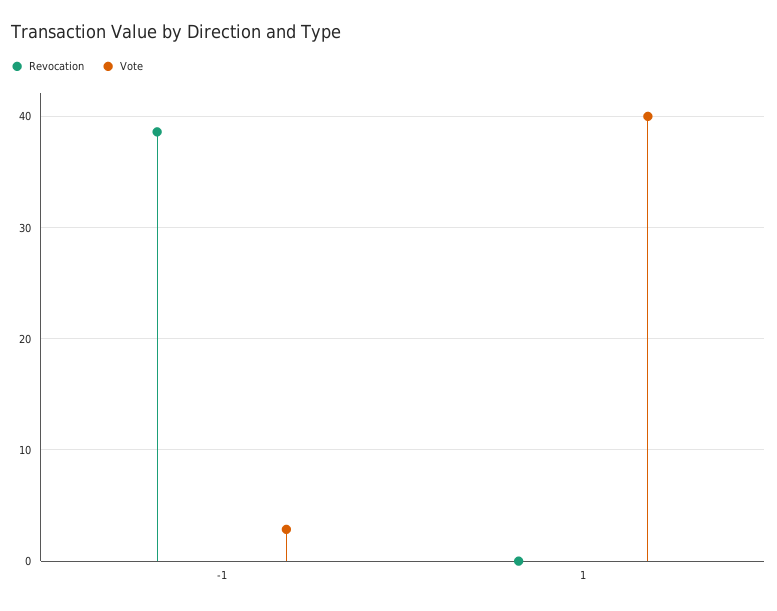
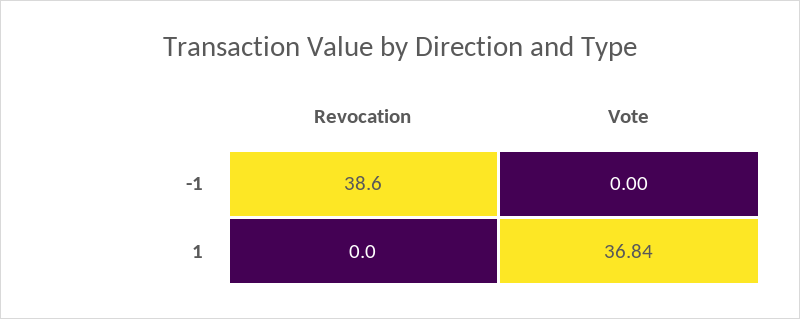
  {
    "Revocation": {
      "-1": 38.6,
      "1": 0
    },
    "Vote": {
-     "-1": 3,
+     "-1": 0,
-     "1": 40
+     "1": 36.84
    }
  }

